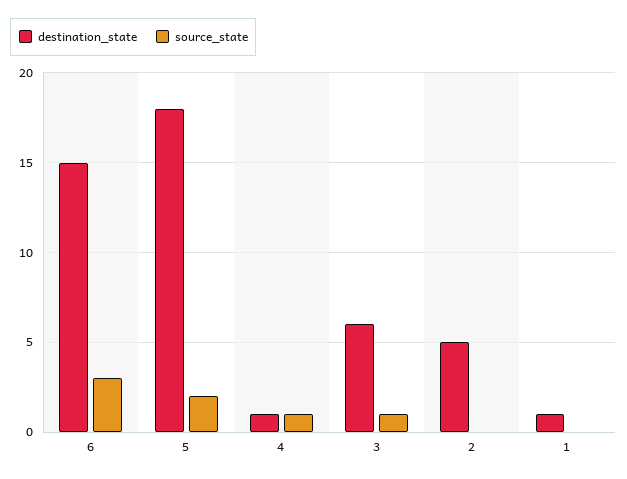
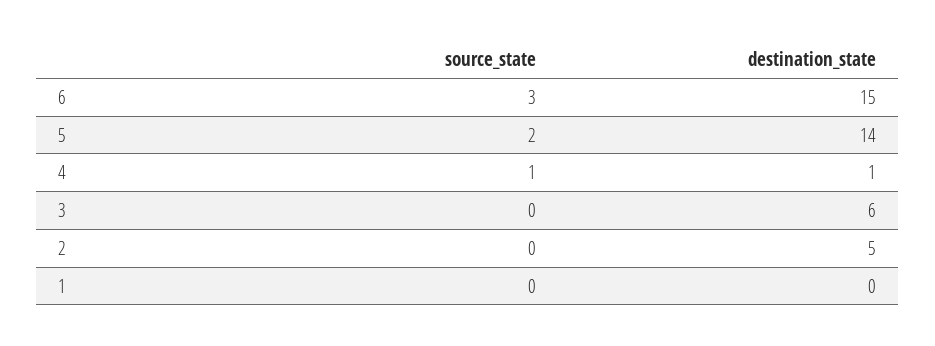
  {
    "destination_state": {
      "6": 15,
-     "5": 18,
+     "5": 14,
      "4": 1,
      "3": 6,
      "2": 5,
-     "1": 1
+     "1": 0
    },
    "source_state": {
      "6": 3,
      "5": 2,
      "4": 1,
-     "3": 1,
+     "3": 0,
      "2": 0,
      "1": 0
    }
  }

